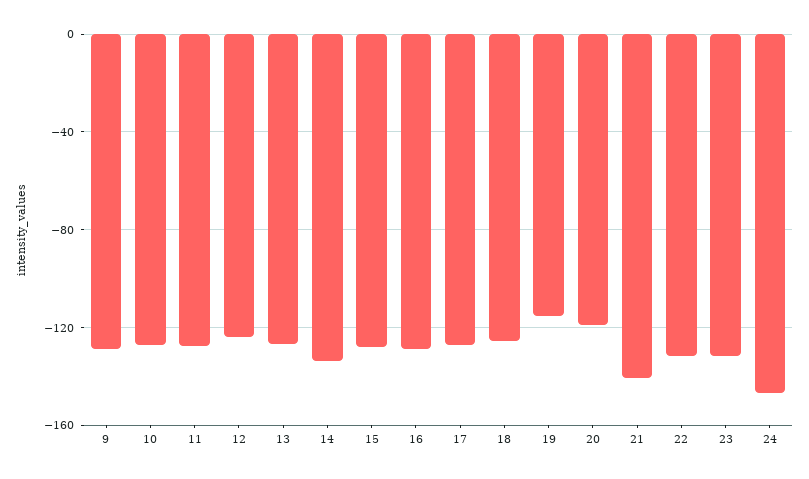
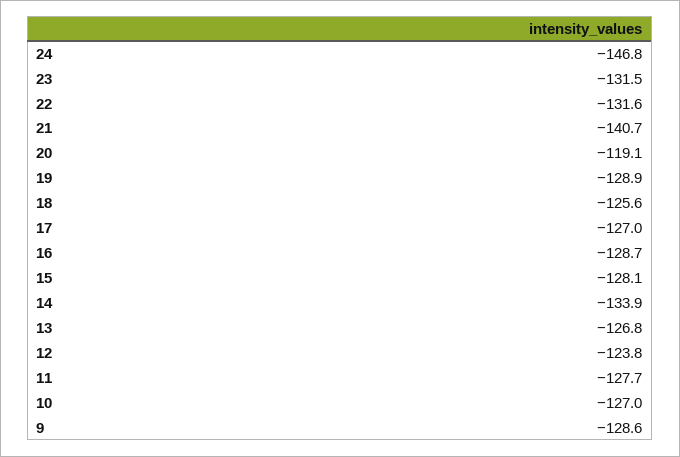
  {
    "9": -128.6,
    "10": -127,
    "11": -127.7,
    "12": -123.8,
    "13": -126.8,
    "14": -133.9,
    "15": -128.1,
    "16": -128.7,
    "17": -127,
    "18": -125.6,
-   "19": -115,
+   "19": -128.9,
    "20": -119.1,
    "21": -140.7,
    "22": -131.6,
    "23": -131.5,
    "24": -146.8
  }

